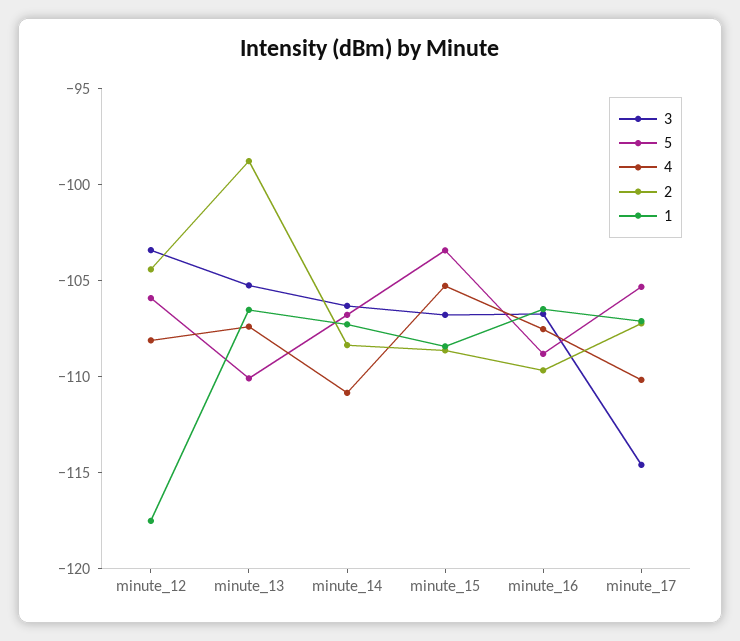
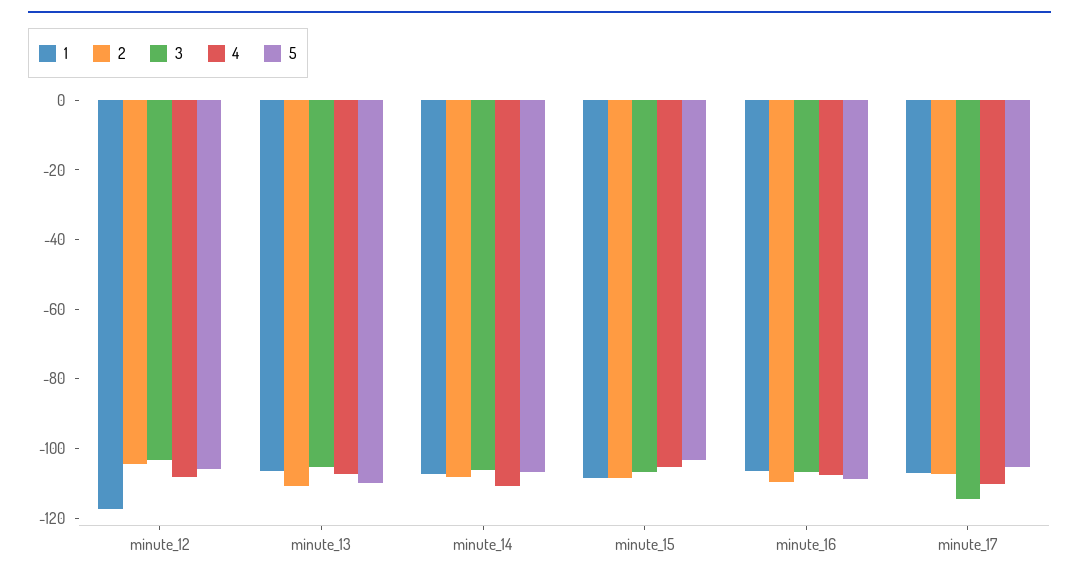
  {
    "3": {
      "minute_12": -103,
      "minute_13": -105,
      "minute_14": -106,
      "minute_15": -107,
      "minute_16": -107,
      "minute_17": -115
    },
    "5": {
      "minute_12": -106,
      "minute_13": -110,
      "minute_14": -107,
      "minute_15": -103,
      "minute_16": -109,
      "minute_17": -105
    },
    "4": {
      "minute_12": -108,
      "minute_13": -107,
      "minute_14": -111,
      "minute_15": -105,
      "minute_16": -108,
      "minute_17": -110
    },
    "2": {
      "minute_12": -104,
-     "minute_13": -99,
+     "minute_13": -110,
      "minute_14": -108,
      "minute_15": -109,
      "minute_16": -110,
      "minute_17": -107
    },
    "1": {
      "minute_12": -118,
      "minute_13": -107,
      "minute_14": -107,
      "minute_15": -108,
      "minute_16": -106,
      "minute_17": -107
    }
  }

